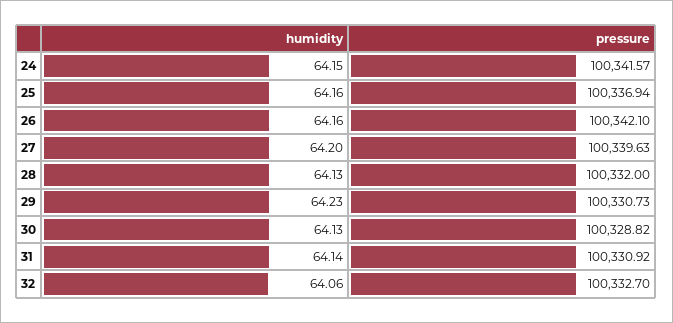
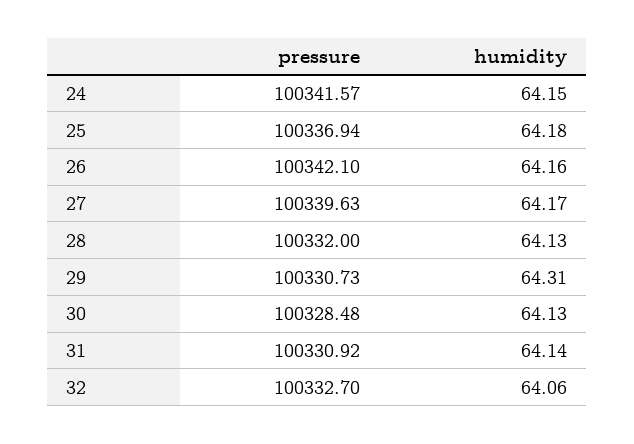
  {
    "humidity": {
      "24": 64.15,
-     "25": 64.16,
+     "25": 64.18,
      "26": 64.16,
-     "27": 64.2,
+     "27": 64.17,
      "28": 64.13,
-     "29": 64.23,
+     "29": 64.31,
      "30": 64.13,
      "31": 64.14,
      "32": 64.06
    },
    "pressure": {
      "24": 100341.57,
      "25": 100336.94,
      "26": 100342.1,
      "27": 100339.63,
      "28": 100332,
      "29": 100330.73,
-     "30": 100328.82,
+     "30": 100328.48,
      "31": 100330.92,
      "32": 100332.7
    }
  }

